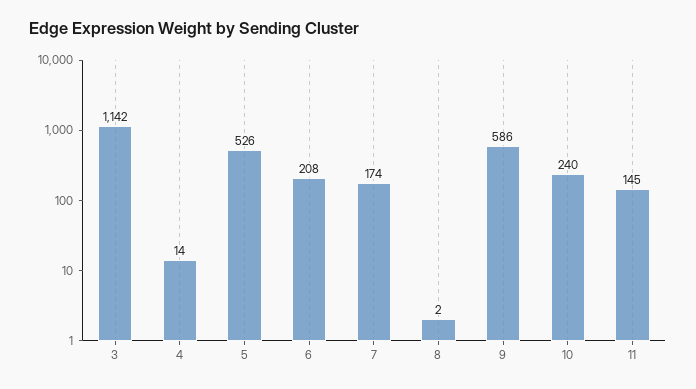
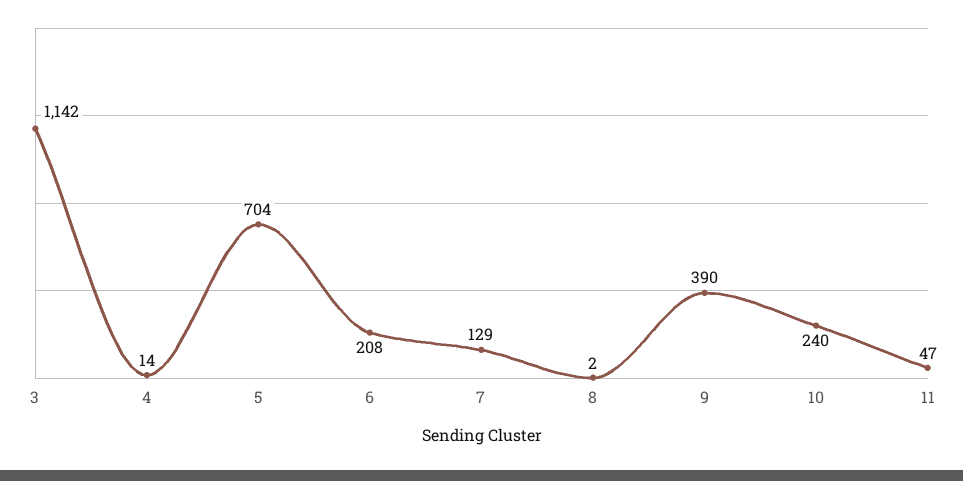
  {
    "3": 1142,
    "4": 14,
-   "5": 526,
+   "5": 704,
    "6": 208,
-   "7": 174,
+   "7": 129,
    "8": 2,
-   "9": 586,
+   "9": 390,
    "10": 240,
-   "11": 145
+   "11": 47
  }

